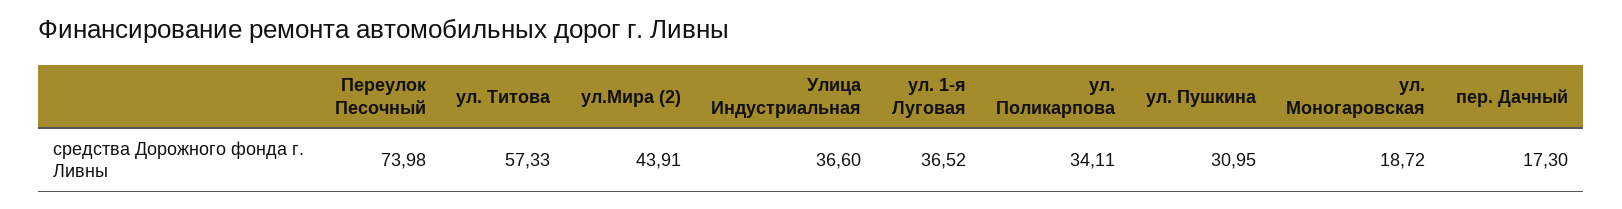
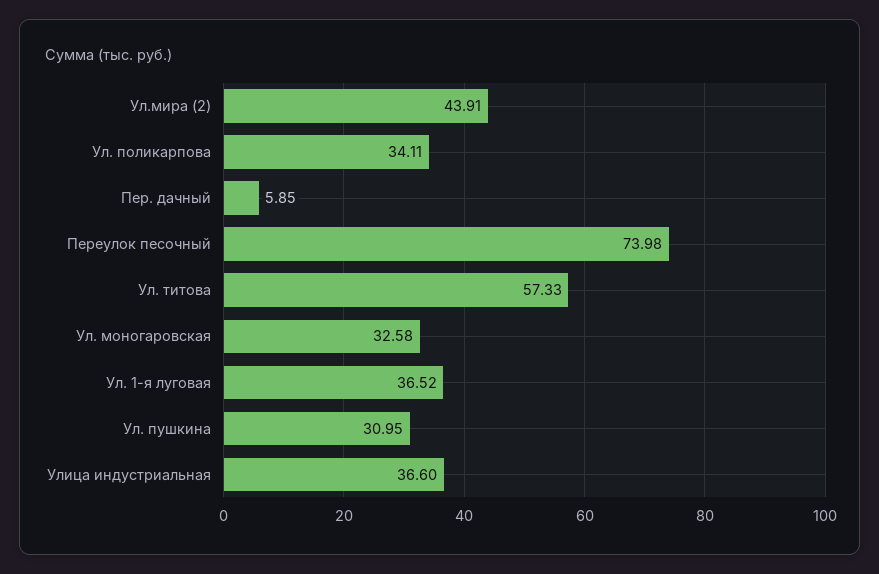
  {
    "Переулок Песочный": 73.98,
    "ул. Титова": 57.33,
    "ул.Мира (2)": 43.91,
    "Улица Индустриальная": 36.6,
    "ул. 1-я Луговая": 36.52,
    "ул. Поликарпова": 34.11,
    "ул. Пушкина": 30.95,
-   "ул. Моногаровская": 18.72,
+   "ул. Моногаровская": 32.58,
-   "пер. Дачный": 17.3
+   "пер. Дачный": 5.85
  }

